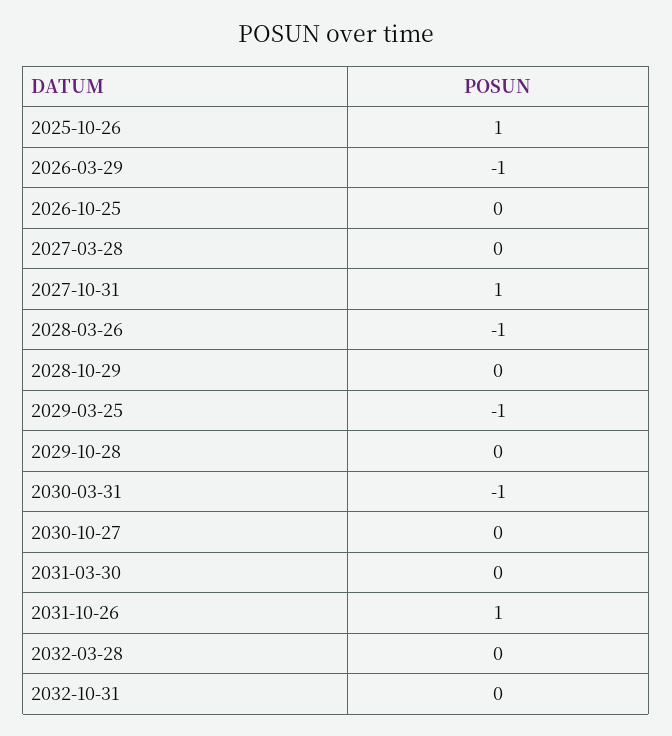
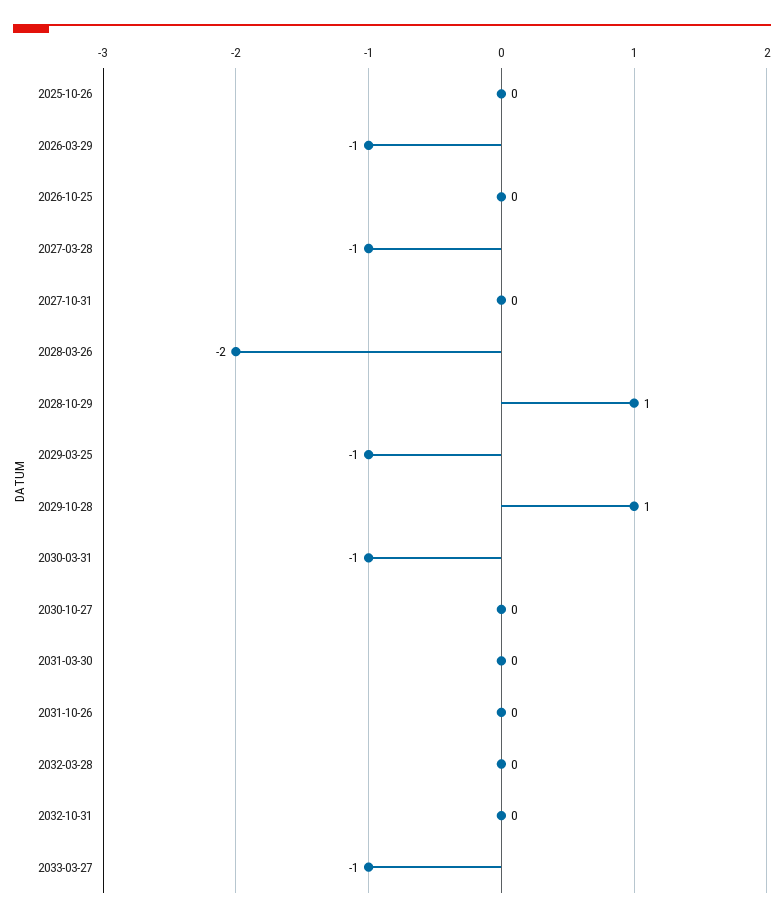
  {
-   "2025-10-26": 1,
+   "2025-10-26": 0,
    "2026-03-29": -1,
    "2026-10-25": 0,
-   "2027-03-28": 0,
+   "2027-03-28": -1,
-   "2027-10-31": 1,
+   "2027-10-31": 0,
-   "2028-03-26": -1,
+   "2028-03-26": -2,
-   "2028-10-29": 0,
+   "2028-10-29": 1,
    "2029-03-25": -1,
-   "2029-10-28": 0,
+   "2029-10-28": 1,
    "2030-03-31": -1,
    "2030-10-27": 0,
    "2031-03-30": 0,
-   "2031-10-26": 1,
+   "2031-10-26": 0,
    "2032-03-28": 0,
-   "2032-10-31": 0
+   "2032-10-31": 0,
+   "2033-03-27": -1
  }

